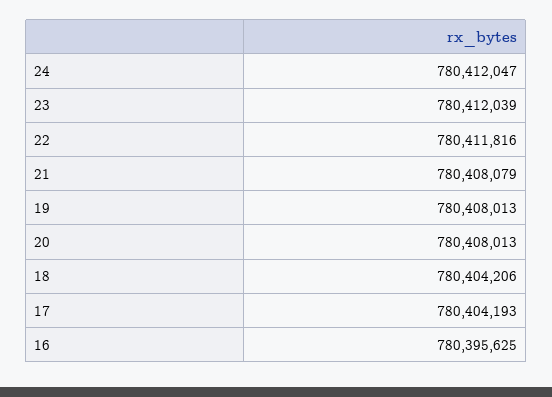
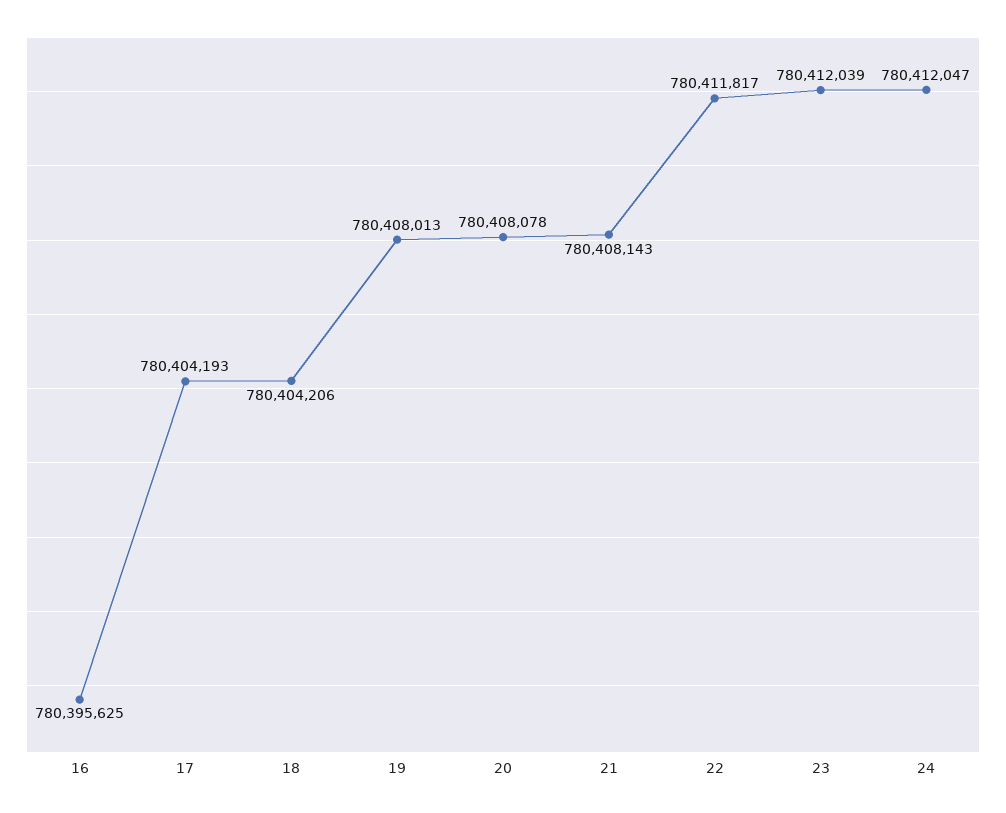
  {
    "24": 780412047,
    "23": 780412039,
-   "22": 780411816,
+   "22": 780411817,
-   "21": 780408079,
+   "21": 780408143,
    "19": 780408013,
-   "20": 780408013,
+   "20": 780408078,
    "18": 780404206,
    "17": 780404193,
    "16": 780395625
  }

